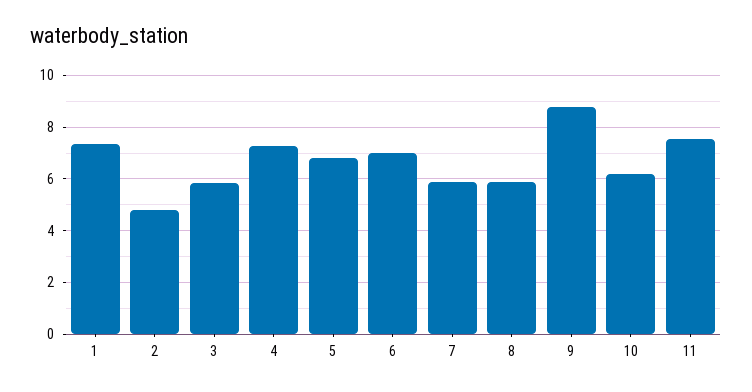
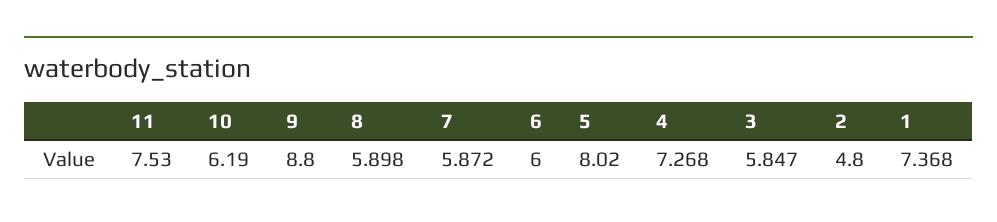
  {
    "1": 7.368,
    "2": 4.8,
    "3": 5.847,
    "4": 7.268,
-   "5": 6.75,
+   "5": 8.02,
-   "6": 7,
+   "6": 6,
    "7": 5.872,
    "8": 5.898,
    "9": 8.8,
    "10": 6.19,
    "11": 7.53
  }

